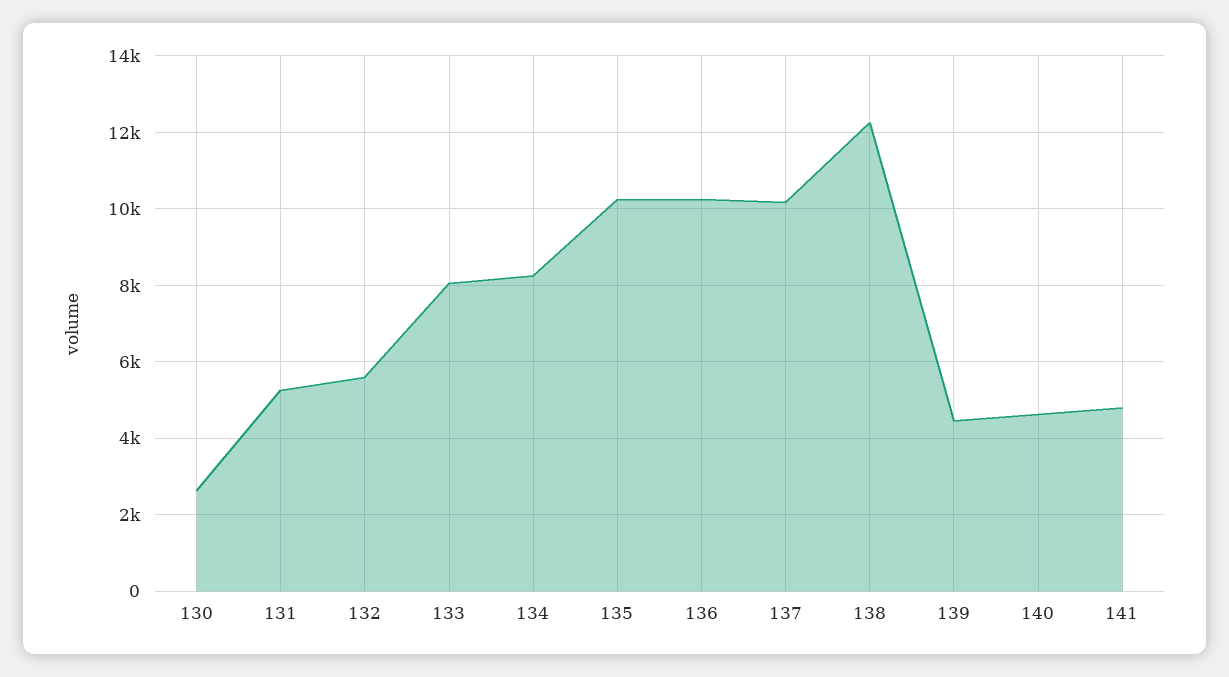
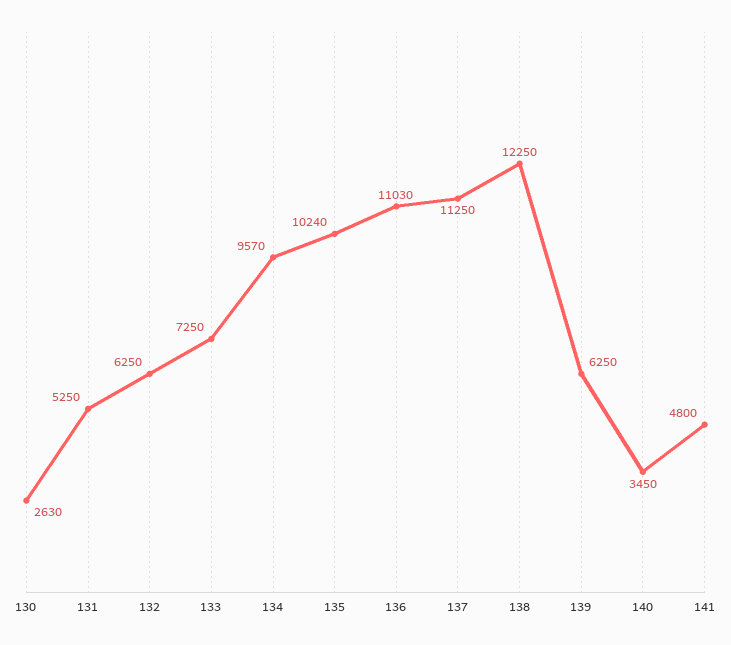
  {
    "130": 2630,
    "131": 5250,
-   "132": 5600,
+   "132": 6250,
-   "133": 8000,
+   "133": 7250,
-   "134": 8200,
+   "134": 9570,
    "135": 10240,
-   "136": 10200,
+   "136": 11030,
-   "137": 10200,
+   "137": 11250,
    "138": 12250,
-   "139": 4400,
+   "139": 6250,
-   "140": 4600,
+   "140": 3450,
    "141": 4800
  }

